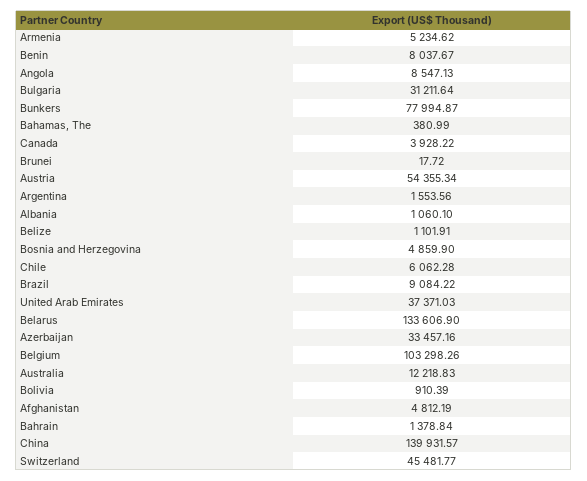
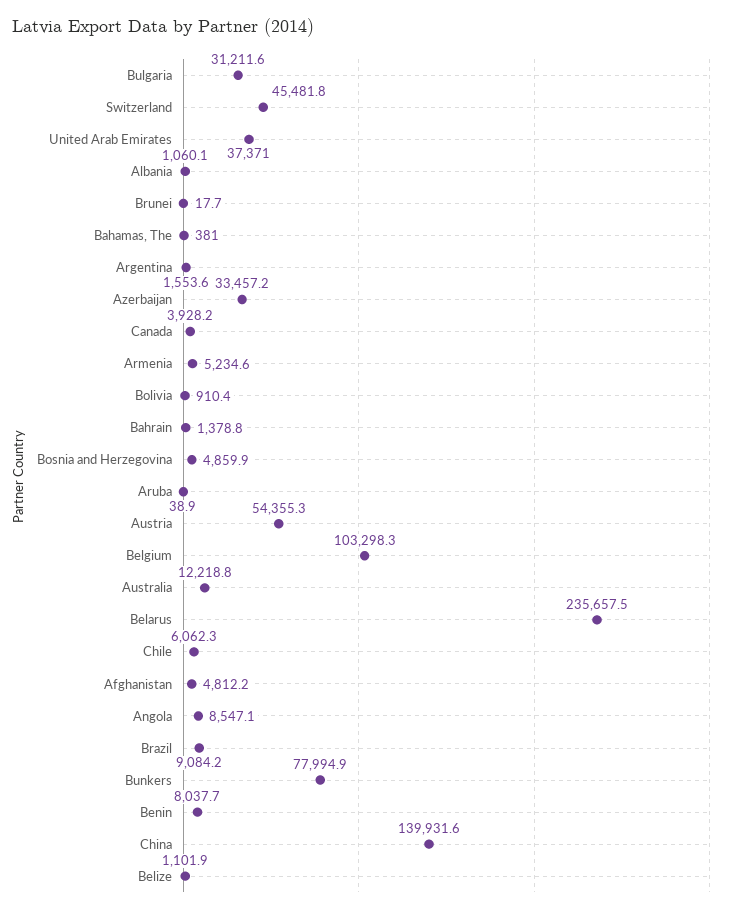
  {
    "Armenia": 5234.62,
    "Benin": 8037.67,
    "Angola": 8547.13,
    "Bulgaria": 31211.64,
    "Bunkers": 77994.87,
    "Bahamas, The": 380.99,
    "Canada": 3928.22,
    "Brunei": 17.72,
    "Austria": 54355.34,
    "Argentina": 1553.56,
    "Albania": 1060.1,
    "Belize": 1101.91,
    "Bosnia and Herzegovina": 4859.9,
    "Chile": 6062.28,
    "Brazil": 9084.22,
    "United Arab Emirates": 37371.03,
-   "Belarus": 133606.9,
+   "Belarus": 235657.5,
    "Azerbaijan": 33457.16,
    "Belgium": 103298.26,
    "Australia": 12218.83,
    "Bolivia": 910.39,
    "Afghanistan": 4812.19,
    "Bahrain": 1378.84,
    "China": 139931.57,
-   "Switzerland": 45481.77
+   "Switzerland": 45481.77,
+   "Aruba": 38.9
  }

